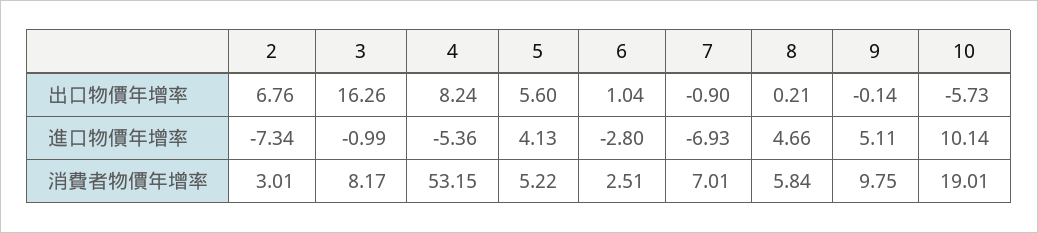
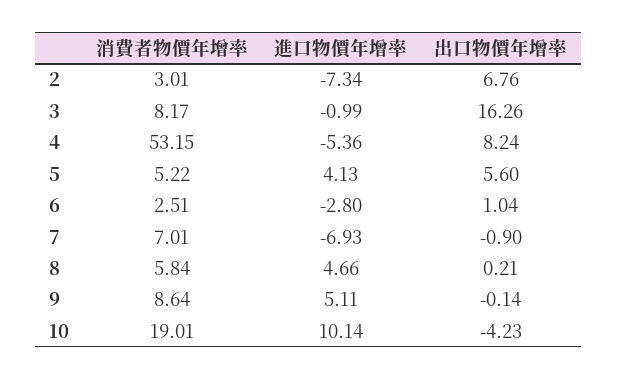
  {
    "2": {
      "出口物價年增率": 6.76,
      "進口物價年增率": -7.34,
      "消費者物價年增率": 3.01
    },
    "3": {
      "出口物價年增率": 16.26,
      "進口物價年增率": -0.99,
      "消費者物價年增率": 8.17
    },
    "4": {
      "出口物價年增率": 8.24,
      "進口物價年增率": -5.36,
      "消費者物價年增率": 53.15
    },
    "5": {
      "出口物價年增率": 5.6,
      "進口物價年增率": 4.13,
      "消費者物價年增率": 5.22
    },
    "6": {
      "出口物價年增率": 1.04,
      "進口物價年增率": -2.8,
      "消費者物價年增率": 2.51
    },
    "7": {
      "出口物價年增率": -0.9,
      "進口物價年增率": -6.93,
      "消費者物價年增率": 7.01
    },
    "8": {
      "出口物價年增率": 0.21,
      "進口物價年增率": 4.66,
      "消費者物價年增率": 5.84
    },
    "9": {
      "出口物價年增率": -0.14,
      "進口物價年增率": 5.11,
-     "消費者物價年增率": 9.75
+     "消費者物價年增率": 8.64
    },
    "10": {
-     "出口物價年增率": -5.73,
+     "出口物價年增率": -4.23,
      "進口物價年增率": 10.14,
      "消費者物價年增率": 19.01
    }
  }

